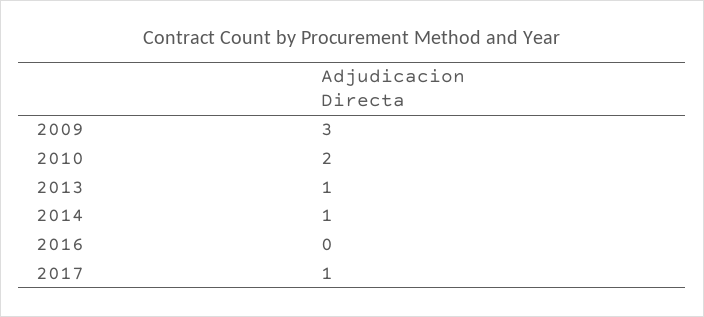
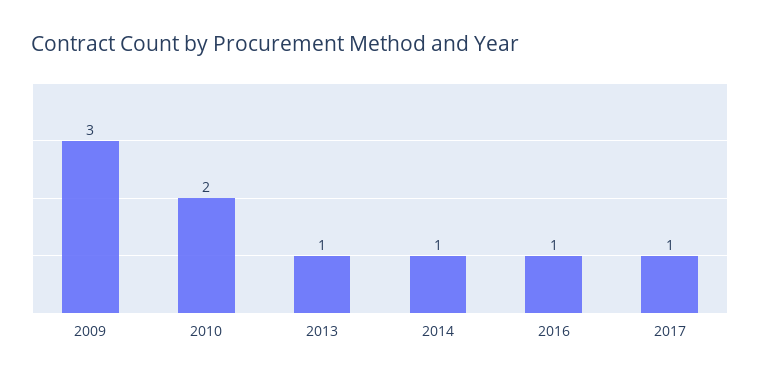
  {
    "2009": 3,
    "2010": 2,
    "2013": 1,
    "2014": 1,
-   "2016": 0,
+   "2016": 1,
    "2017": 1
  }

